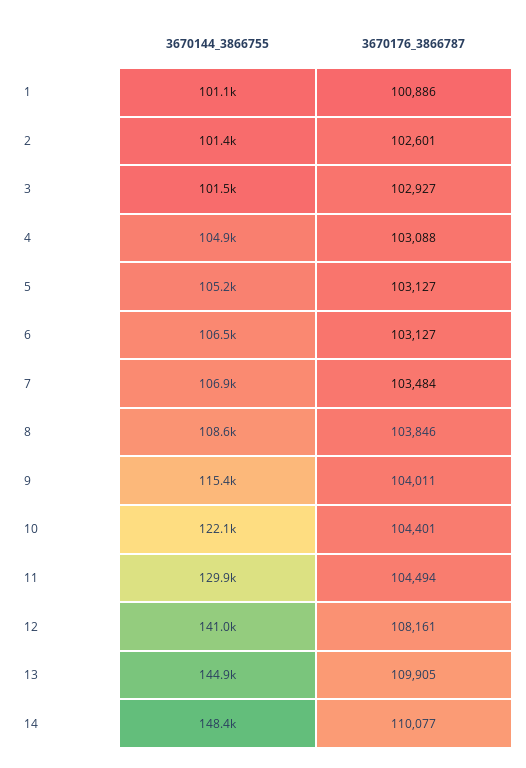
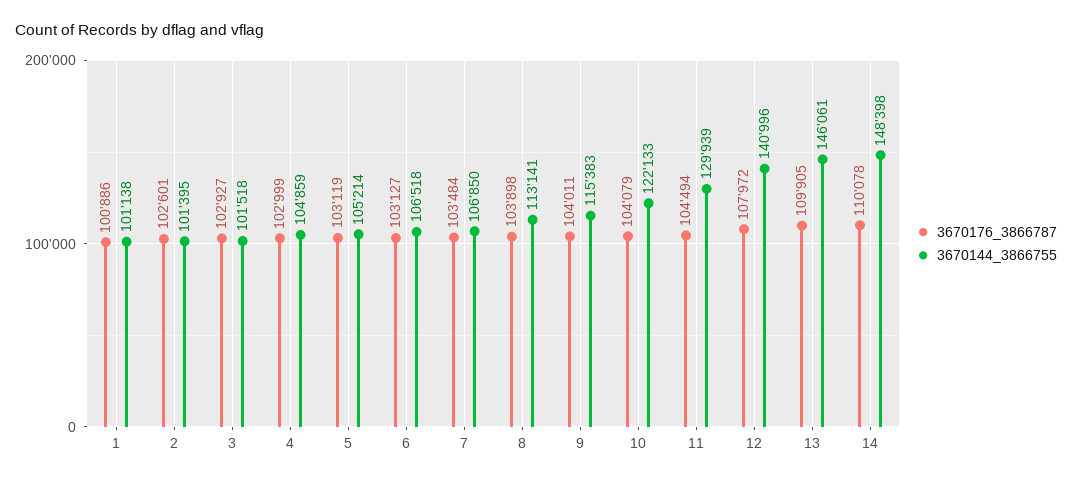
  {
    "3670144_3866755": {
      "1": 101138,
      "2": 101395,
      "3": 101518,
      "4": 104859,
      "5": 105214,
      "6": 106518,
      "7": 106850,
-     "8": 108600,
+     "8": 113141,
      "9": 115383,
      "10": 122133,
      "11": 129939,
      "12": 140996,
-     "13": 144900,
+     "13": 146061,
      "14": 148398
    },
    "3670176_3866787": {
      "1": 100886,
      "2": 102601,
      "3": 102927,
-     "4": 103088,
+     "4": 102999,
-     "5": 103127,
+     "5": 103119,
      "6": 103127,
      "7": 103484,
-     "8": 103846,
+     "8": 103898,
      "9": 104011,
-     "10": 104401,
+     "10": 104079,
      "11": 104494,
-     "12": 108161,
+     "12": 107972,
      "13": 109905,
-     "14": 110077
+     "14": 110078
    }
  }

